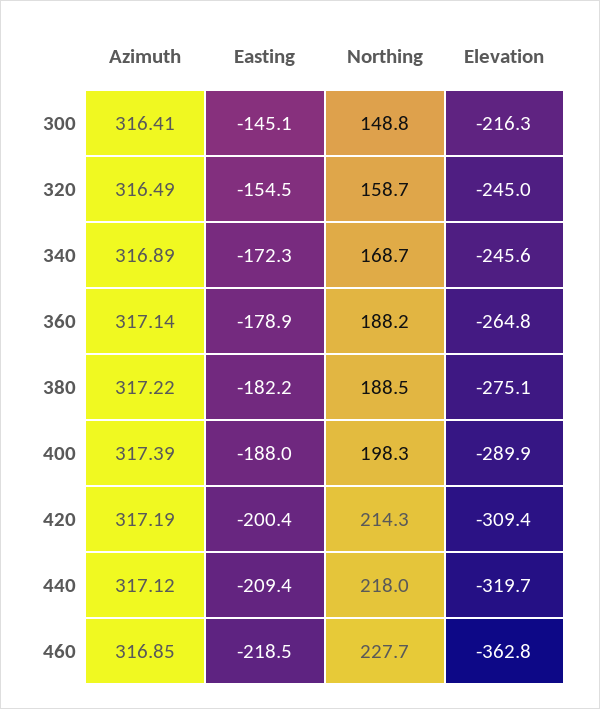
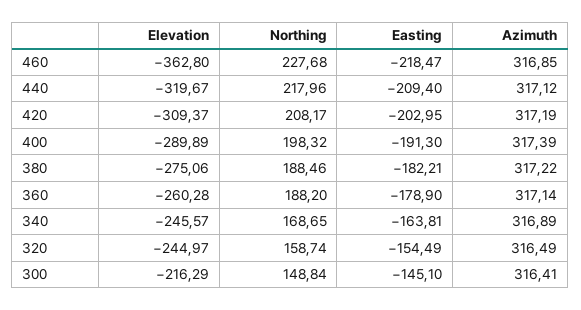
  {
    "Azimuth": {
      "300": 316.41,
      "320": 316.49,
      "340": 316.89,
      "360": 317.14,
      "380": 317.22,
      "400": 317.39,
      "420": 317.19,
      "440": 317.12,
      "460": 316.85
    },
    "Easting": {
      "300": -145.1,
      "320": -154.49,
-     "340": -172.3,
+     "340": -163.81,
      "360": -178.9,
      "380": -182.21,
-     "400": -188,
+     "400": -191.3,
-     "420": -200.4,
+     "420": -202.95,
      "440": -209.4,
      "460": -218.47
    },
    "Northing": {
      "300": 148.84,
      "320": 158.74,
      "340": 168.65,
      "360": 188.2,
      "380": 188.46,
      "400": 198.32,
-     "420": 214.3,
+     "420": 208.17,
      "440": 217.96,
      "460": 227.68
    },
    "Elevation": {
      "300": -216.29,
      "320": -244.97,
      "340": -245.57,
-     "360": -264.8,
+     "360": -260.28,
      "380": -275.06,
      "400": -289.89,
      "420": -309.37,
      "440": -319.67,
      "460": -362.8
    }
  }

